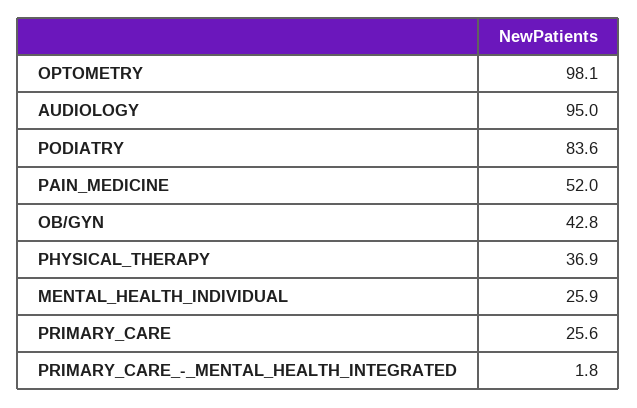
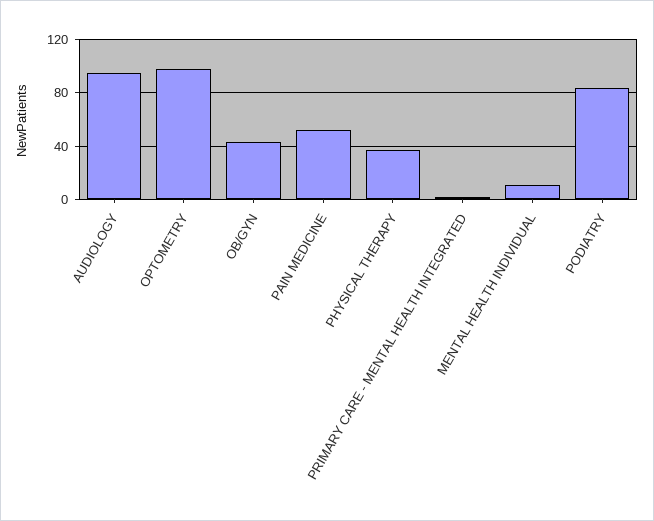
  {
    "OPTOMETRY": 98.1,
    "AUDIOLOGY": 95,
    "PODIATRY": 83.6,
    "PAIN_MEDICINE": 52,
    "OB/GYN": 42.8,
    "PHYSICAL_THERAPY": 36.9,
-   "MENTAL_HEALTH_INDIVIDUAL": 25.9,
+   "MENTAL_HEALTH_INDIVIDUAL": 10,
-   "PRIMARY_CARE": 25.6,
    "PRIMARY_CARE_-_MENTAL_HEALTH_INTEGRATED": 1.8
  }

